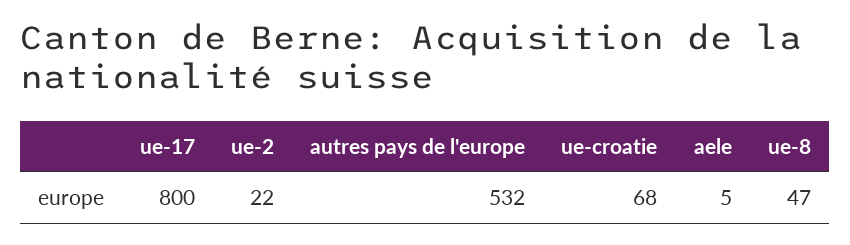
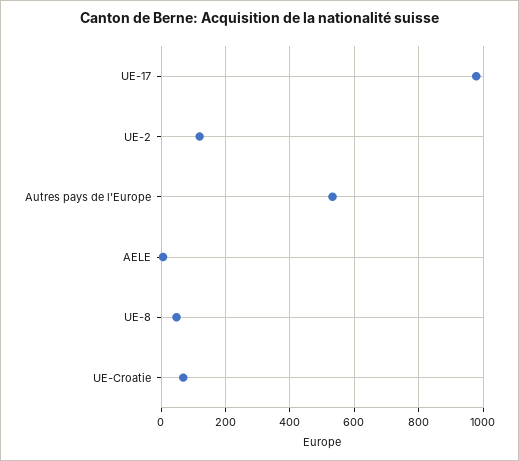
  {
-   "ue-17": 800,
+   "ue-17": 980,
-   "ue-2": 22,
+   "ue-2": 120,
    "autres pays de l'europe": 532,
    "ue-croatie": 68,
    "aele": 5,
    "ue-8": 47
  }

